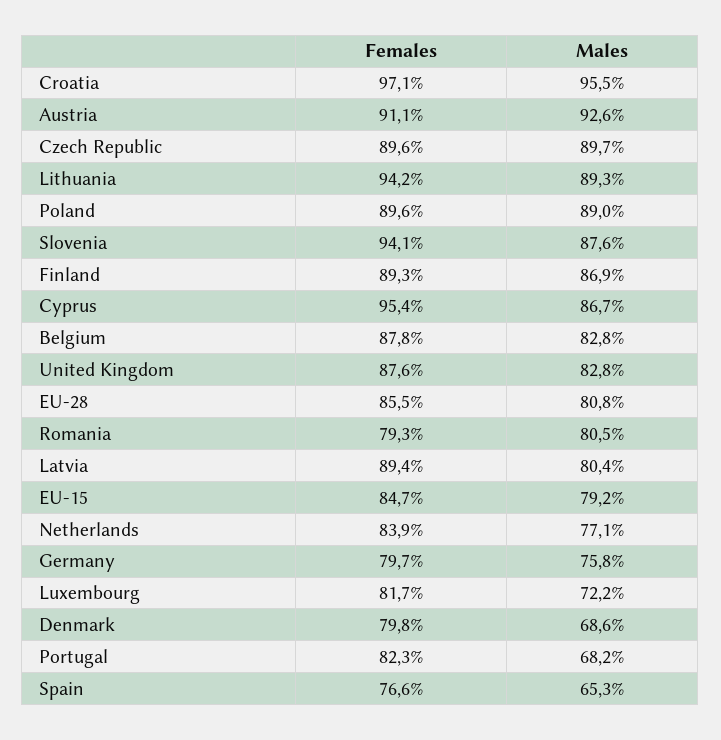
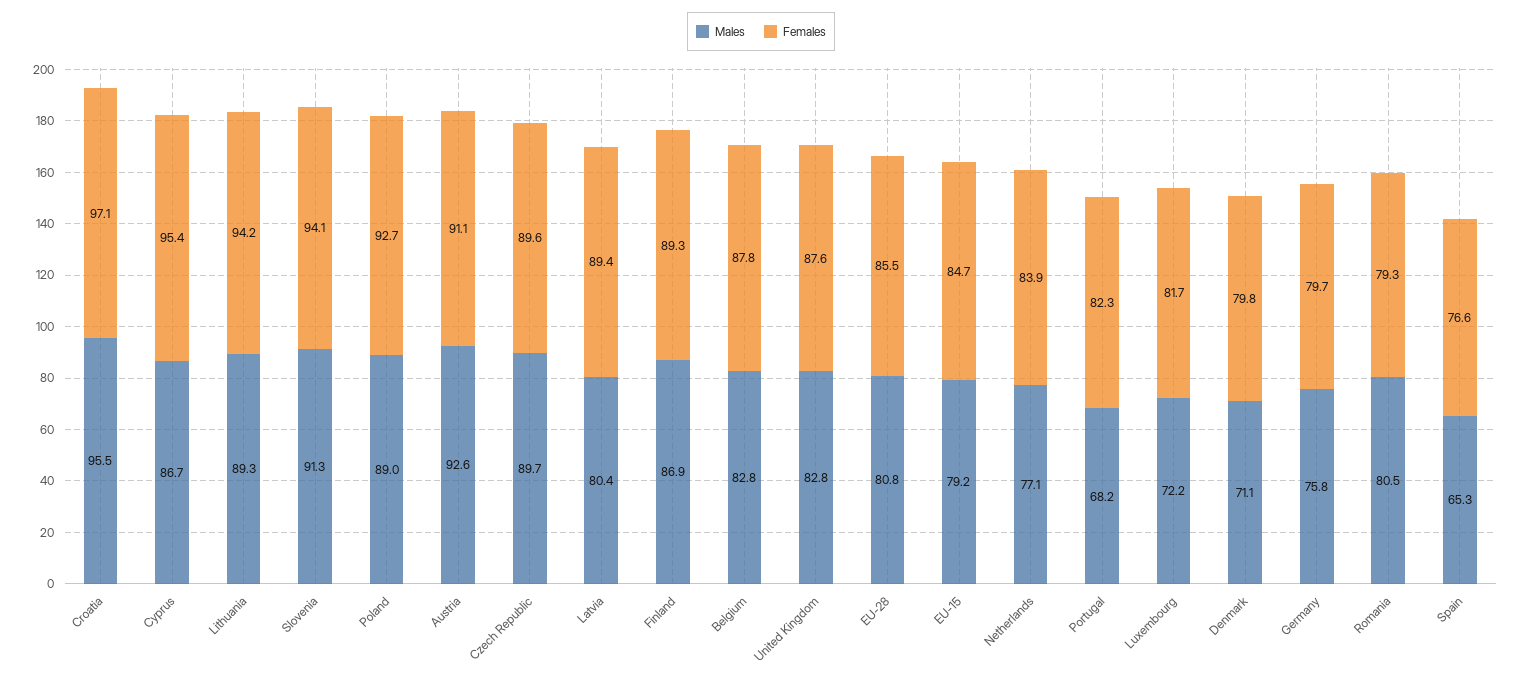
  {
    "Females": {
      "Croatia": 97.1,
      "Austria": 91.1,
      "Czech Republic": 89.6,
      "Lithuania": 94.2,
-     "Poland": 89.6,
+     "Poland": 92.7,
      "Slovenia": 94.1,
      "Finland": 89.3,
      "Cyprus": 95.4,
      "Belgium": 87.8,
      "United Kingdom": 87.6,
      "EU-28": 85.5,
      "Romania": 79.3,
      "Latvia": 89.4,
      "EU-15": 84.7,
      "Netherlands": 83.9,
      "Germany": 79.7,
      "Luxembourg": 81.7,
      "Denmark": 79.8,
      "Portugal": 82.3,
      "Spain": 76.6
    },
    "Males": {
      "Croatia": 95.5,
      "Austria": 92.6,
      "Czech Republic": 89.7,
      "Lithuania": 89.3,
      "Poland": 89,
-     "Slovenia": 87.6,
+     "Slovenia": 91.3,
      "Finland": 86.9,
      "Cyprus": 86.7,
      "Belgium": 82.8,
      "United Kingdom": 82.8,
      "EU-28": 80.8,
      "Romania": 80.5,
      "Latvia": 80.4,
      "EU-15": 79.2,
      "Netherlands": 77.1,
      "Germany": 75.8,
      "Luxembourg": 72.2,
-     "Denmark": 68.6,
+     "Denmark": 71.1,
      "Portugal": 68.2,
      "Spain": 65.3
    }
  }

